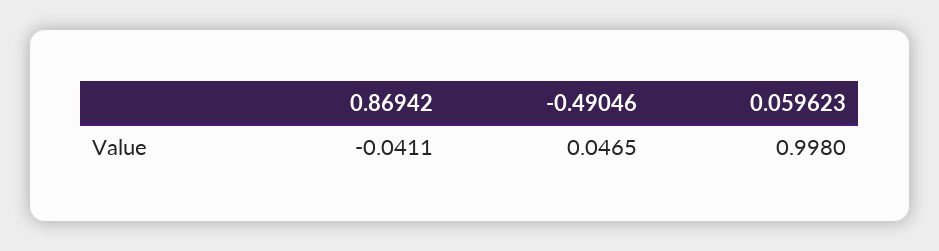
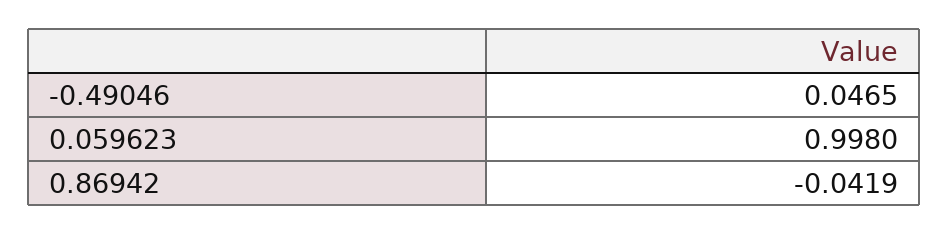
  {
-   "0.86942": -0.0411,
+   "0.86942": -0.0419,
    "-0.49046": 0.0465,
    "0.059623": 0.998
  }

